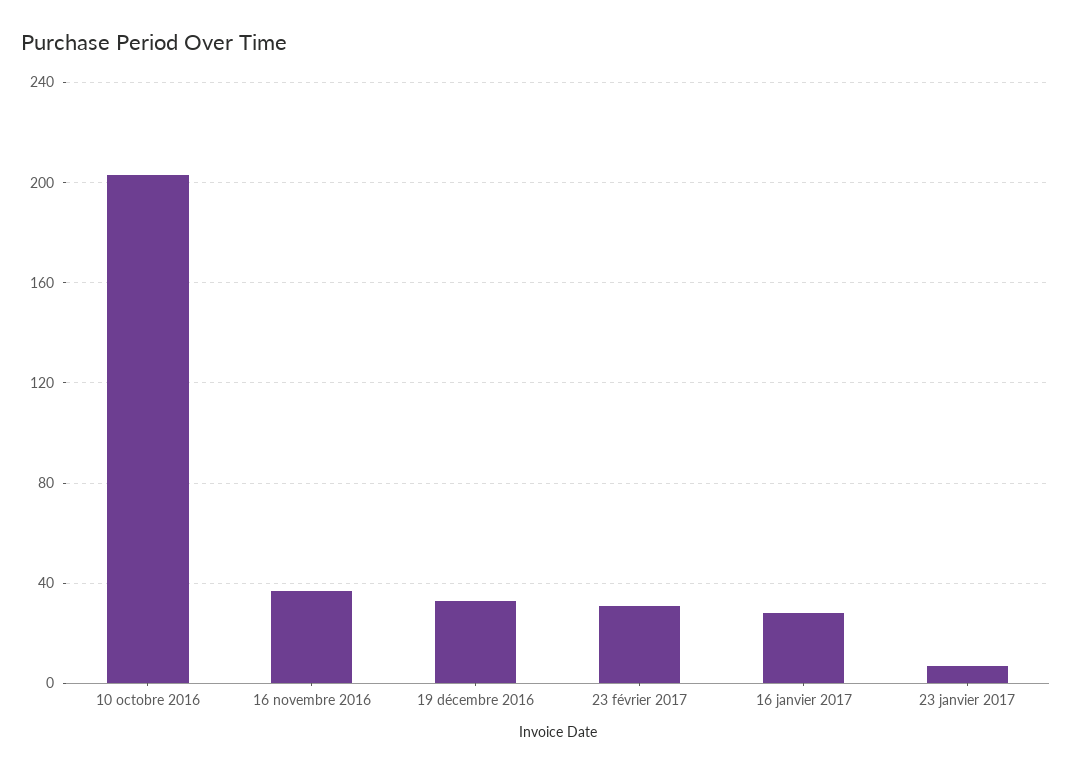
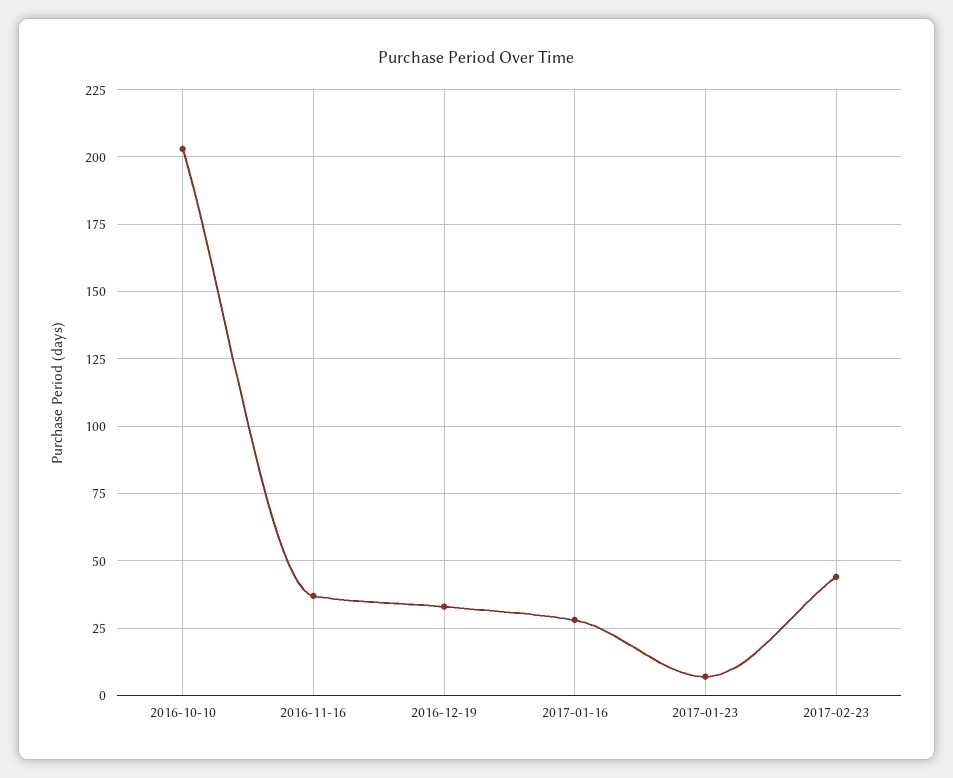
  {
    "10 octobre 2016": 205,
    "16 novembre 2016": 35,
    "19 décembre 2016": 35,
-   "23 février 2017": 30,
+   "23 février 2017": 45,
    "16 janvier 2017": 30,
    "23 janvier 2017": 5
  }

